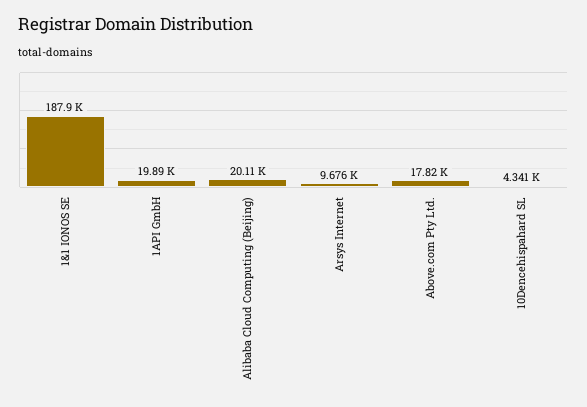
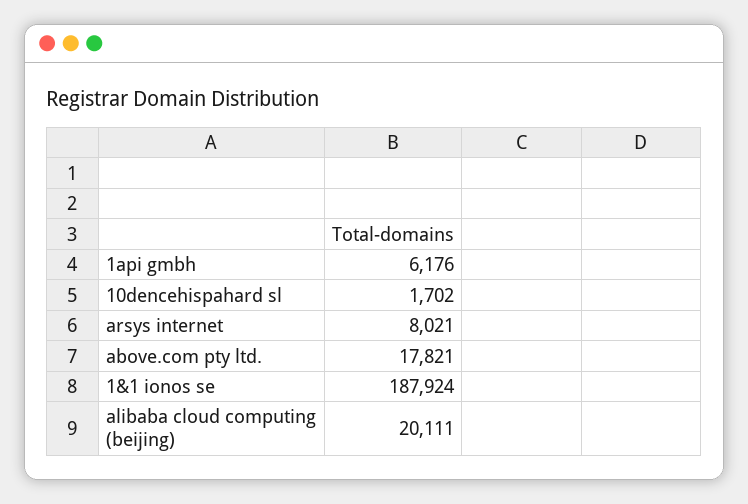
  {
    "1&1 IONOS SE": 187924,
-   "1API GmbH": 19890,
+   "1API GmbH": 6176,
    "Alibaba Cloud Computing (Beijing)": 20111,
-   "Arsys Internet": 9676,
+   "Arsys Internet": 8021,
    "Above.com Pty Ltd.": 17821,
-   "10Dencehispahard SL": 4341
+   "10Dencehispahard SL": 1702
  }

